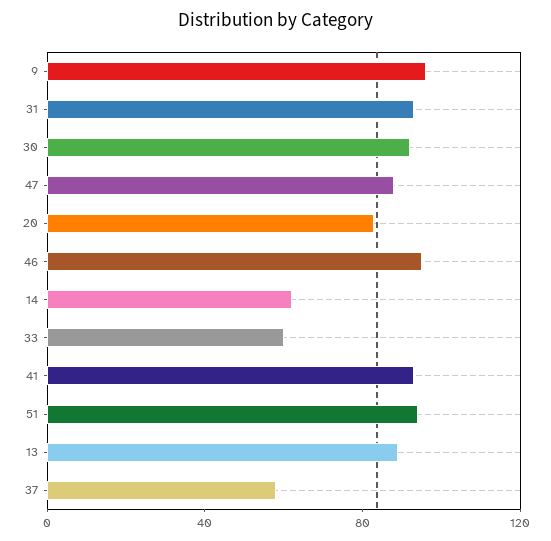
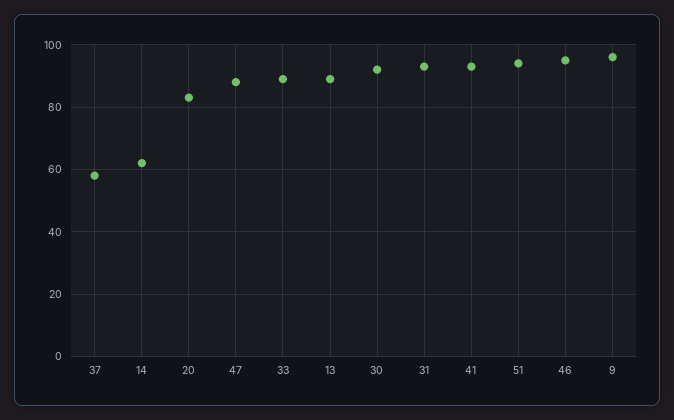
  {
    "9": 95,
    "31": 95,
    "30": 90,
    "47": 90,
    "20": 85,
    "46": 95,
    "14": 60,
-   "33": 60,
+   "33": 90,
    "41": 95,
    "51": 95,
    "13": 90,
    "37": 60
  }

